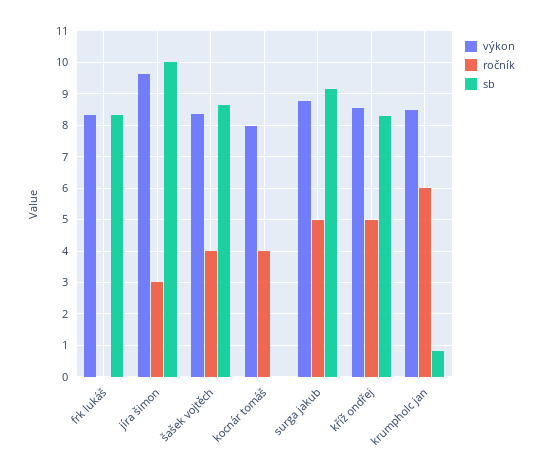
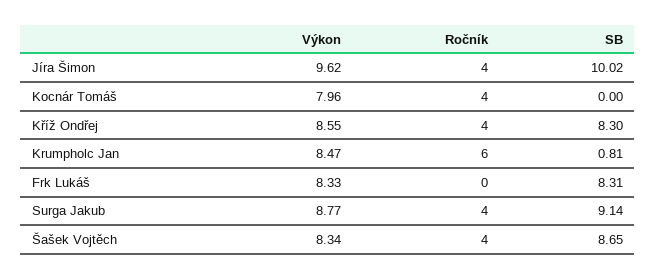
  {
    "výkon": {
      "frk lukáš": 8.33,
      "jíra šimon": 9.62,
      "šašek vojtěch": 8.34,
      "kocnár tomáš": 7.96,
      "surga jakub": 8.77,
      "kříž ondřej": 8.55,
      "krumpholc jan": 8.47
    },
    "ročník": {
      "frk lukáš": 0,
-     "jíra šimon": 3,
+     "jíra šimon": 4,
      "šašek vojtěch": 4,
      "kocnár tomáš": 4,
-     "surga jakub": 5,
+     "surga jakub": 4,
-     "kříž ondřej": 5,
+     "kříž ondřej": 4,
      "krumpholc jan": 6
    },
    "sb": {
      "frk lukáš": 8.31,
      "jíra šimon": 10.02,
      "šašek vojtěch": 8.65,
      "kocnár tomáš": 0,
      "surga jakub": 9.14,
      "kříž ondřej": 8.3,
      "krumpholc jan": 0.81
    }
  }

